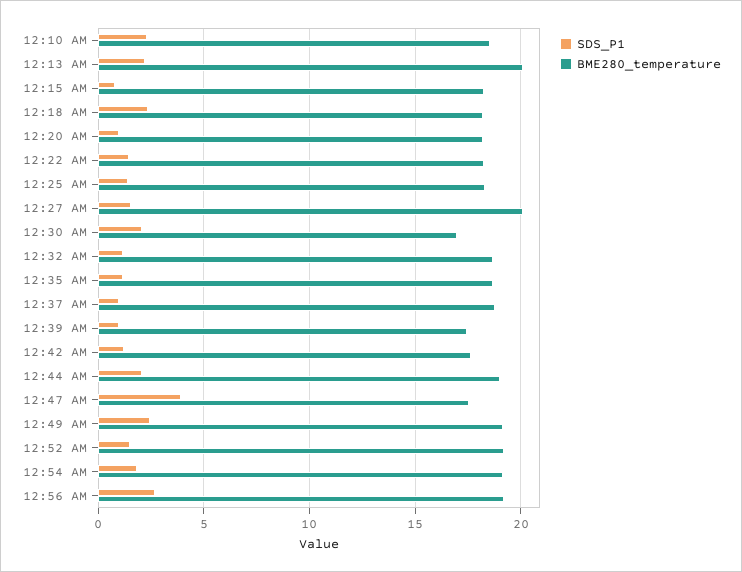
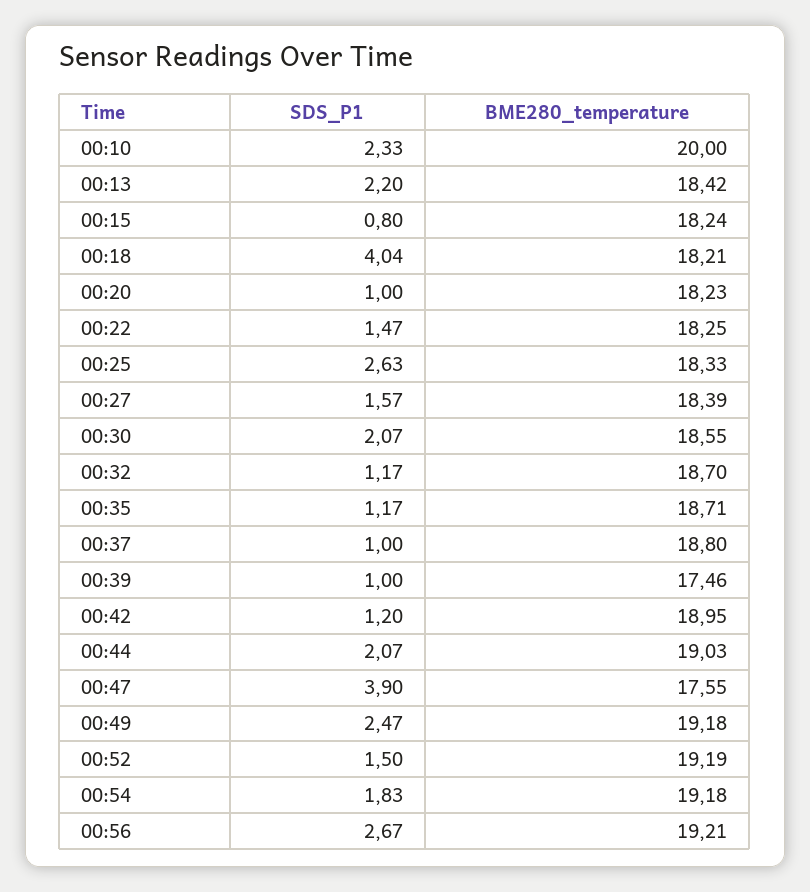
  {
    "SDS_P1": {
      "12:10 AM": 2.33,
      "12:13 AM": 2.2,
      "12:15 AM": 0.8,
-     "12:18 AM": 2.5,
+     "12:18 AM": 4.04,
      "12:20 AM": 1,
      "12:22 AM": 1.47,
-     "12:25 AM": 1.5,
+     "12:25 AM": 2.63,
      "12:27 AM": 1.57,
      "12:30 AM": 2.07,
      "12:32 AM": 1.17,
      "12:35 AM": 1.17,
      "12:37 AM": 1,
      "12:39 AM": 1,
      "12:42 AM": 1.2,
      "12:44 AM": 2.07,
      "12:47 AM": 3.9,
      "12:49 AM": 2.47,
      "12:52 AM": 1.5,
      "12:54 AM": 1.83,
      "12:56 AM": 2.67
    },
    "BME280_temperature": {
-     "12:10 AM": 18.5,
+     "12:10 AM": 20,
-     "12:13 AM": 20,
+     "12:13 AM": 18.42,
      "12:15 AM": 18.24,
      "12:18 AM": 18.21,
      "12:20 AM": 18.23,
      "12:22 AM": 18.25,
      "12:25 AM": 18.33,
-     "12:27 AM": 20,
+     "12:27 AM": 18.39,
-     "12:30 AM": 17,
+     "12:30 AM": 18.55,
      "12:32 AM": 18.7,
      "12:35 AM": 18.71,
      "12:37 AM": 18.8,
      "12:39 AM": 17.46,
-     "12:42 AM": 17.5,
+     "12:42 AM": 18.95,
      "12:44 AM": 19.03,
      "12:47 AM": 17.55,
      "12:49 AM": 19.18,
      "12:52 AM": 19.19,
      "12:54 AM": 19.18,
      "12:56 AM": 19.21
    }
  }

